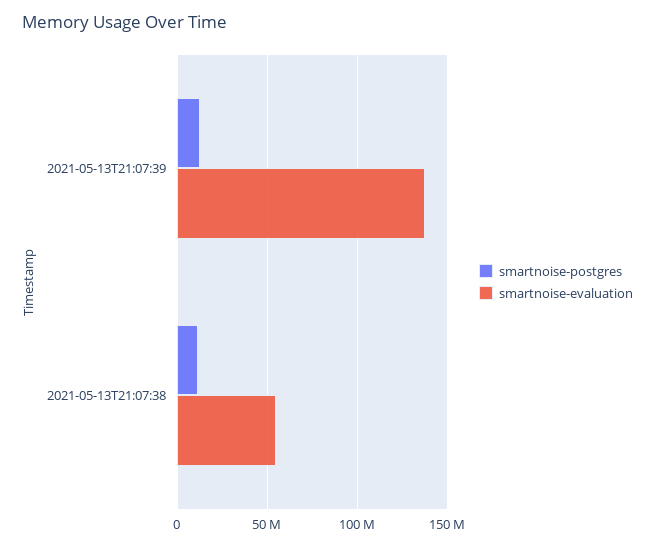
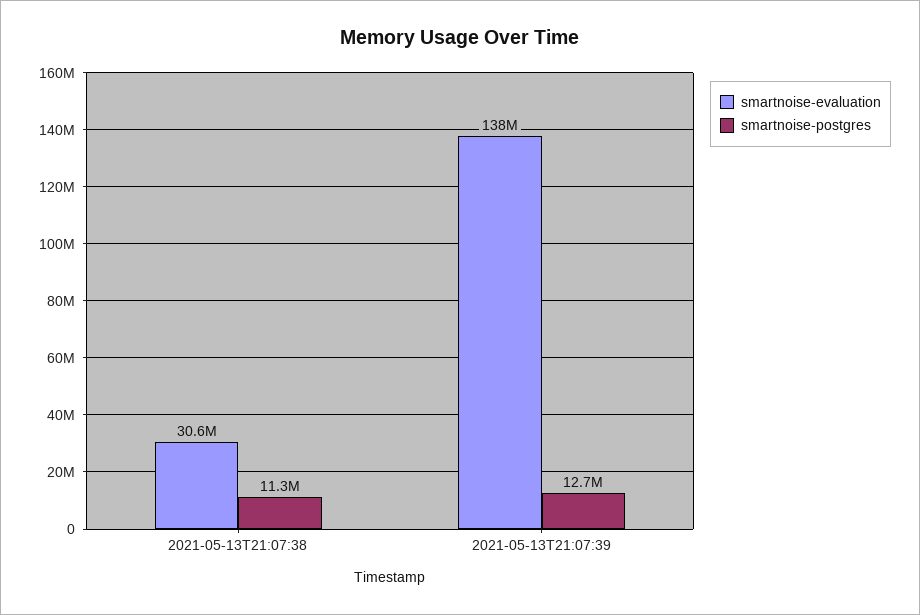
  {
    "smartnoise-postgres": {
      "2021-05-13T21:07:39": 12700000,
      "2021-05-13T21:07:38": 11300000
    },
    "smartnoise-evaluation": {
      "2021-05-13T21:07:39": 138000000,
-     "2021-05-13T21:07:38": 55000000
+     "2021-05-13T21:07:38": 30600000
    }
  }

